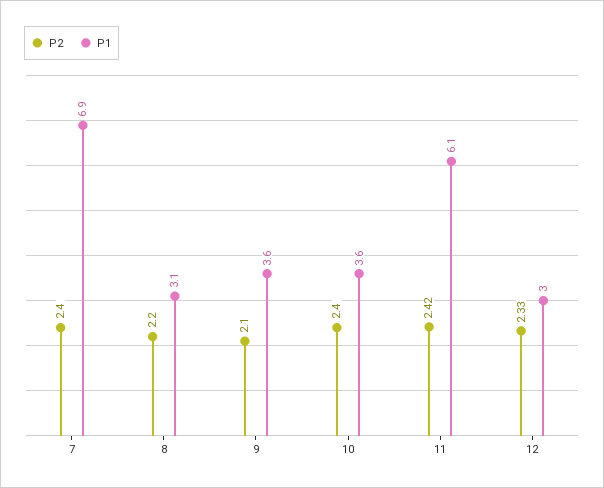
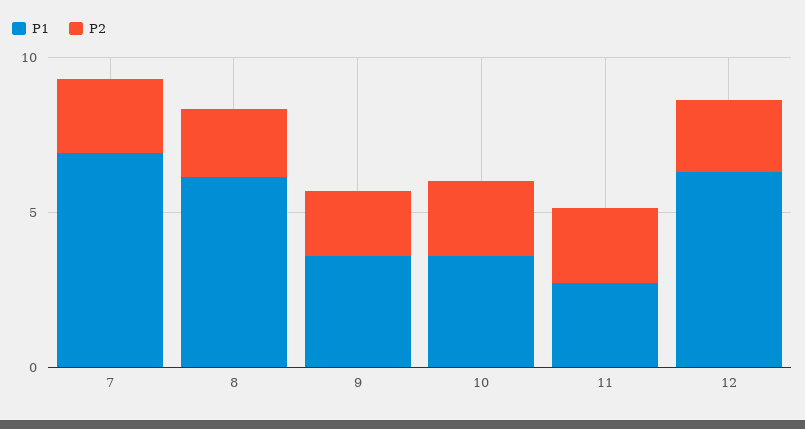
  {
    "P2": {
      "7": 2.4,
      "8": 2.2,
      "9": 2.1,
      "10": 2.4,
      "11": 2.42,
      "12": 2.33
    },
    "P1": {
      "7": 6.9,
-     "8": 3.1,
+     "8": 6,
      "9": 3.6,
      "10": 3.6,
-     "11": 6.1,
+     "11": 3,
-     "12": 3
+     "12": 6
    }
  }

